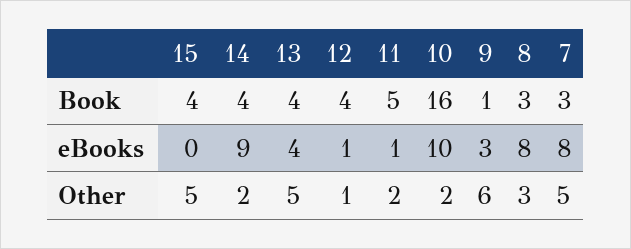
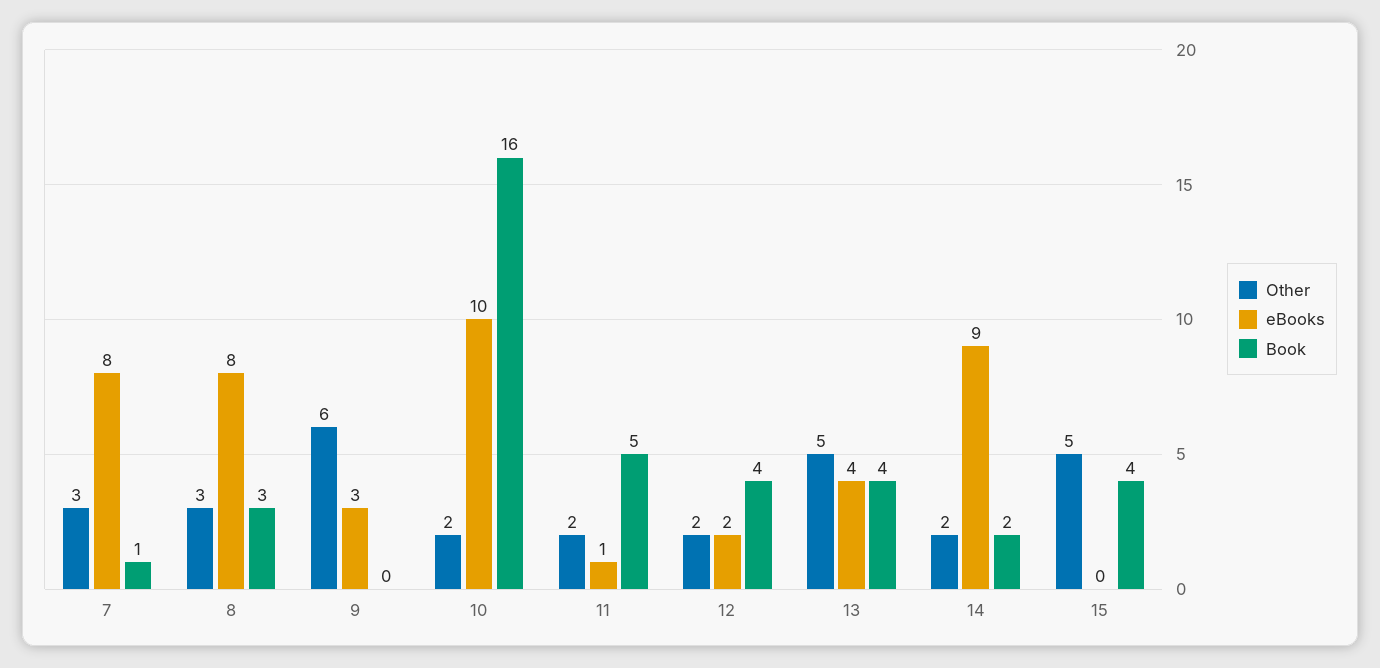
  {
    "Book": {
      "15": 4,
-     "14": 4,
+     "14": 2,
      "13": 4,
      "12": 4,
      "11": 5,
      "10": 16,
-     "9": 1,
+     "9": 0,
      "8": 3,
-     "7": 3
+     "7": 1
    },
    "eBooks": {
      "15": 0,
      "14": 9,
      "13": 4,
-     "12": 1,
+     "12": 2,
      "11": 1,
      "10": 10,
      "9": 3,
      "8": 8,
      "7": 8
    },
    "Other": {
      "15": 5,
      "14": 2,
      "13": 5,
-     "12": 1,
+     "12": 2,
      "11": 2,
      "10": 2,
      "9": 6,
      "8": 3,
-     "7": 5
+     "7": 3
    }
  }

